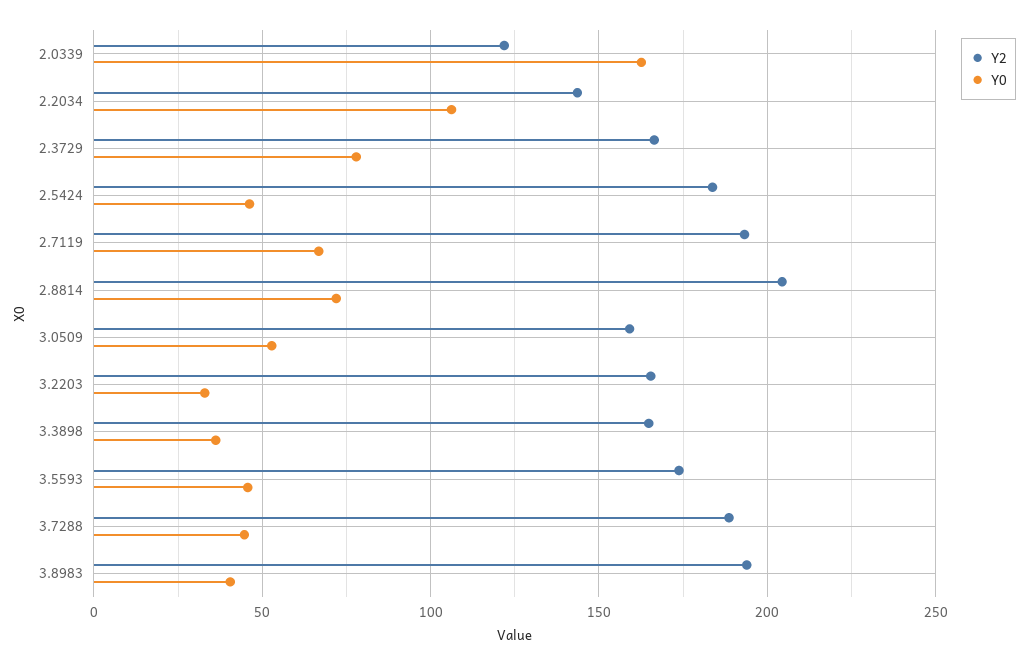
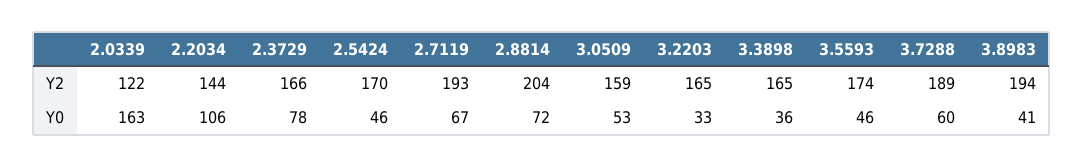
  {
    "Y2": {
      "2.0339": 122,
      "2.2034": 144,
      "2.3729": 166,
-     "2.5424": 185,
+     "2.5424": 170,
      "2.7119": 193,
      "2.8814": 204,
      "3.0509": 159,
      "3.2203": 165,
      "3.3898": 165,
      "3.5593": 174,
      "3.7288": 189,
      "3.8983": 194
    },
    "Y0": {
      "2.0339": 163,
      "2.2034": 106,
      "2.3729": 78,
      "2.5424": 46,
      "2.7119": 67,
      "2.8814": 72,
      "3.0509": 53,
      "3.2203": 33,
      "3.3898": 36,
      "3.5593": 46,
-     "3.7288": 45,
+     "3.7288": 60,
      "3.8983": 41
    }
  }

